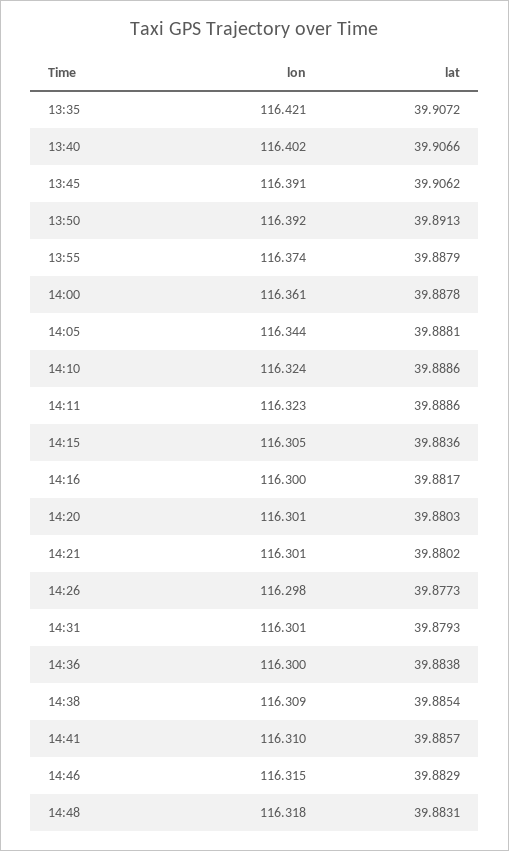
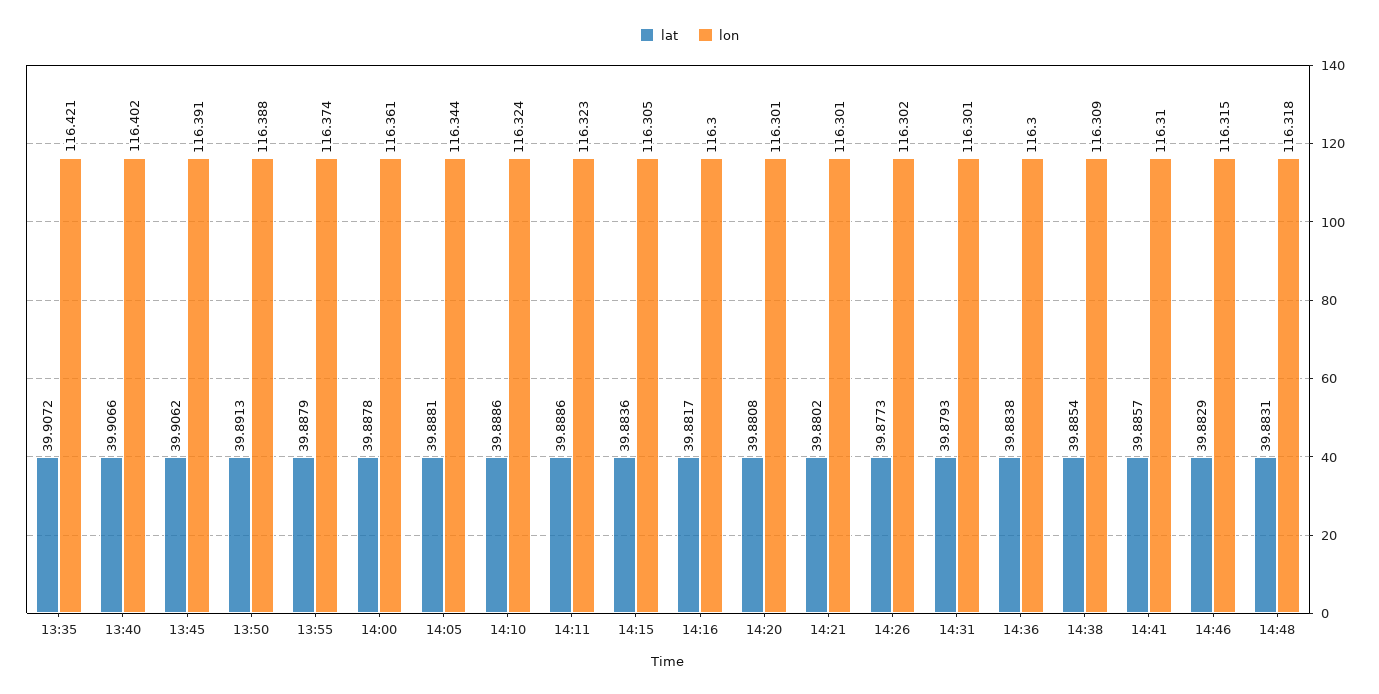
  {
    "lon": {
      "13:35": 116.421,
      "13:40": 116.402,
      "13:45": 116.391,
-     "13:50": 116.392,
+     "13:50": 116.388,
      "13:55": 116.374,
      "14:00": 116.361,
      "14:05": 116.344,
      "14:10": 116.324,
      "14:11": 116.323,
      "14:15": 116.305,
      "14:16": 116.3,
      "14:20": 116.301,
      "14:21": 116.301,
-     "14:26": 116.298,
+     "14:26": 116.302,
      "14:31": 116.301,
      "14:36": 116.3,
      "14:38": 116.309,
      "14:41": 116.31,
      "14:46": 116.315,
      "14:48": 116.318
    },
    "lat": {
      "13:35": 39.9072,
      "13:40": 39.9066,
      "13:45": 39.9062,
      "13:50": 39.8913,
      "13:55": 39.8879,
      "14:00": 39.8878,
      "14:05": 39.8881,
      "14:10": 39.8886,
      "14:11": 39.8886,
      "14:15": 39.8836,
      "14:16": 39.8817,
-     "14:20": 39.8803,
+     "14:20": 39.8808,
      "14:21": 39.8802,
      "14:26": 39.8773,
      "14:31": 39.8793,
      "14:36": 39.8838,
      "14:38": 39.8854,
      "14:41": 39.8857,
      "14:46": 39.8829,
      "14:48": 39.8831
    }
  }

